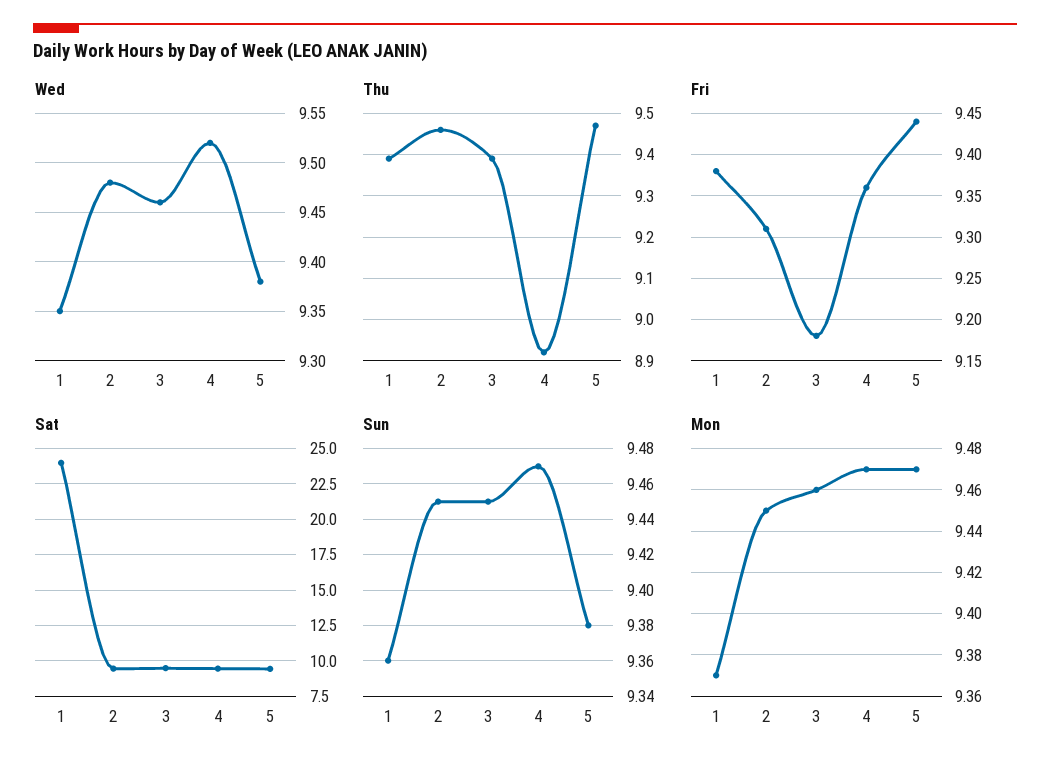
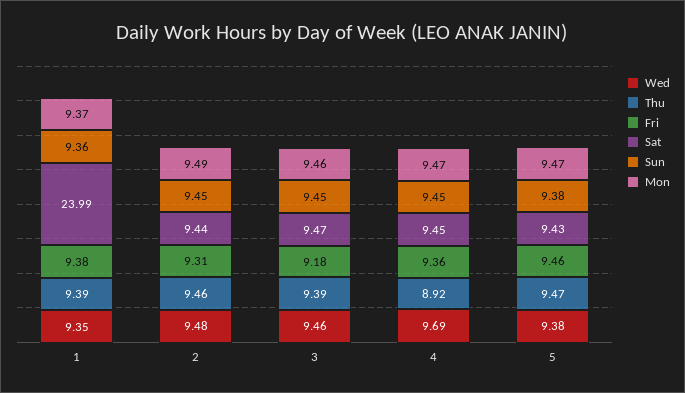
  {
    "Wed": {
      "1": 9.35,
      "2": 9.48,
      "3": 9.46,
-     "4": 9.52,
+     "4": 9.69,
      "5": 9.38
    },
    "Thu": {
      "1": 9.39,
      "2": 9.46,
      "3": 9.39,
      "4": 8.92,
      "5": 9.47
    },
    "Fri": {
      "1": 9.38,
      "2": 9.31,
      "3": 9.18,
      "4": 9.36,
-     "5": 9.44
+     "5": 9.46
    },
    "Sat": {
      "1": 23.99,
      "2": 9.44,
      "3": 9.47,
      "4": 9.45,
      "5": 9.43
    },
    "Sun": {
      "1": 9.36,
      "2": 9.45,
      "3": 9.45,
-     "4": 9.47,
+     "4": 9.45,
      "5": 9.38
    },
    "Mon": {
      "1": 9.37,
-     "2": 9.45,
+     "2": 9.49,
      "3": 9.46,
      "4": 9.47,
      "5": 9.47
    }
  }

